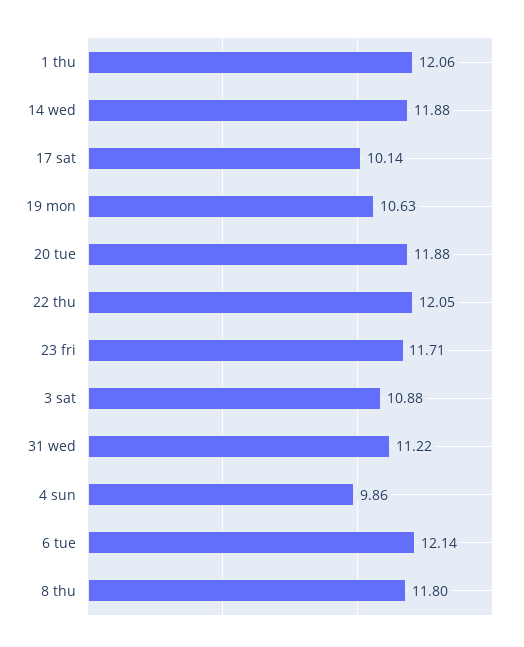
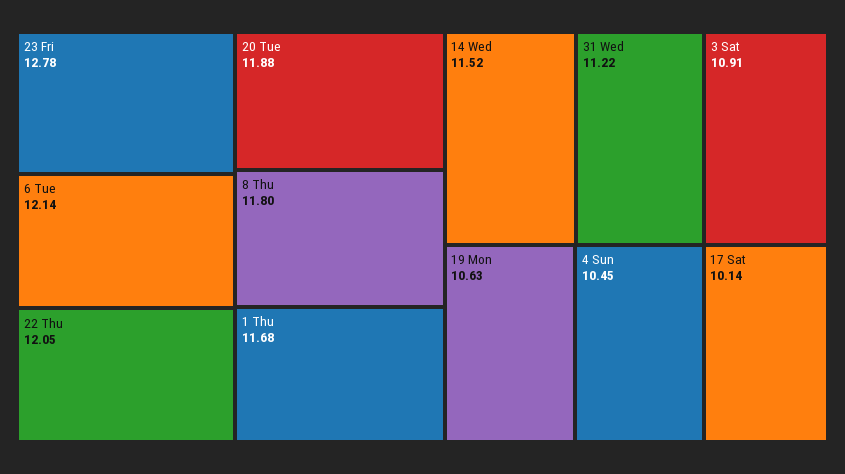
  {
-   "1 thu": 12.06,
+   "1 thu": 11.68,
-   "14 wed": 11.88,
+   "14 wed": 11.52,
    "17 sat": 10.14,
    "19 mon": 10.63,
    "20 tue": 11.88,
    "22 thu": 12.05,
-   "23 fri": 11.71,
+   "23 fri": 12.78,
-   "3 sat": 10.88,
+   "3 sat": 10.91,
    "31 wed": 11.22,
-   "4 sun": 9.86,
+   "4 sun": 10.45,
    "6 tue": 12.14,
    "8 thu": 11.8
  }

